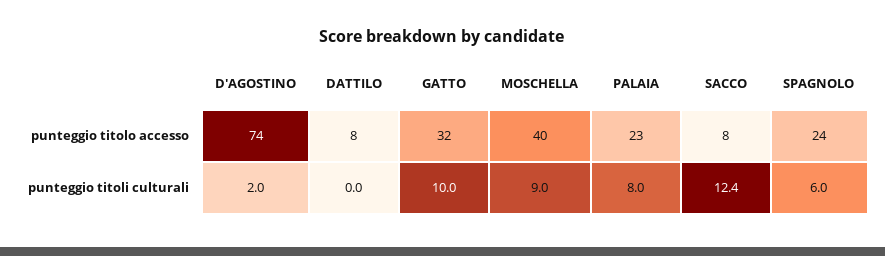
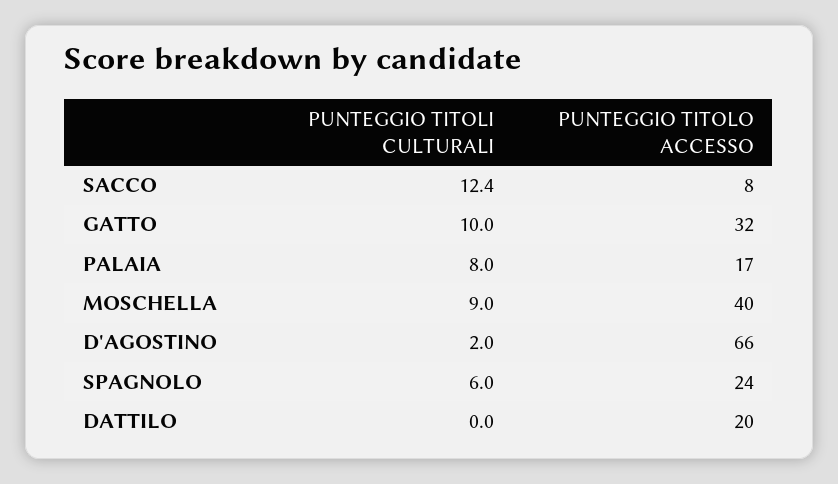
  {
    "D'AGOSTINO": {
-     "punteggio titolo accesso": 74,
+     "punteggio titolo accesso": 66,
      "punteggio titoli culturali": 2
    },
    "DATTILO": {
-     "punteggio titolo accesso": 8,
+     "punteggio titolo accesso": 20,
      "punteggio titoli culturali": 0
    },
    "GATTO": {
      "punteggio titolo accesso": 32,
      "punteggio titoli culturali": 10
    },
    "MOSCHELLA": {
      "punteggio titolo accesso": 40,
      "punteggio titoli culturali": 9
    },
    "PALAIA": {
-     "punteggio titolo accesso": 23,
+     "punteggio titolo accesso": 17,
      "punteggio titoli culturali": 8
    },
    "SACCO": {
      "punteggio titolo accesso": 8,
      "punteggio titoli culturali": 12.4
    },
    "SPAGNOLO": {
      "punteggio titolo accesso": 24,
      "punteggio titoli culturali": 6
    }
  }

